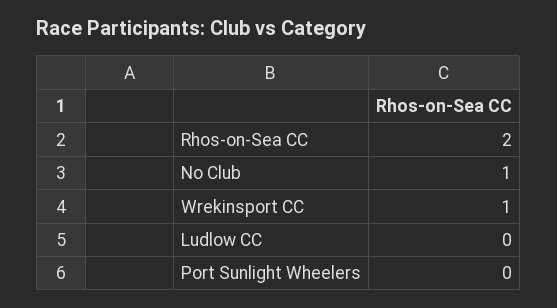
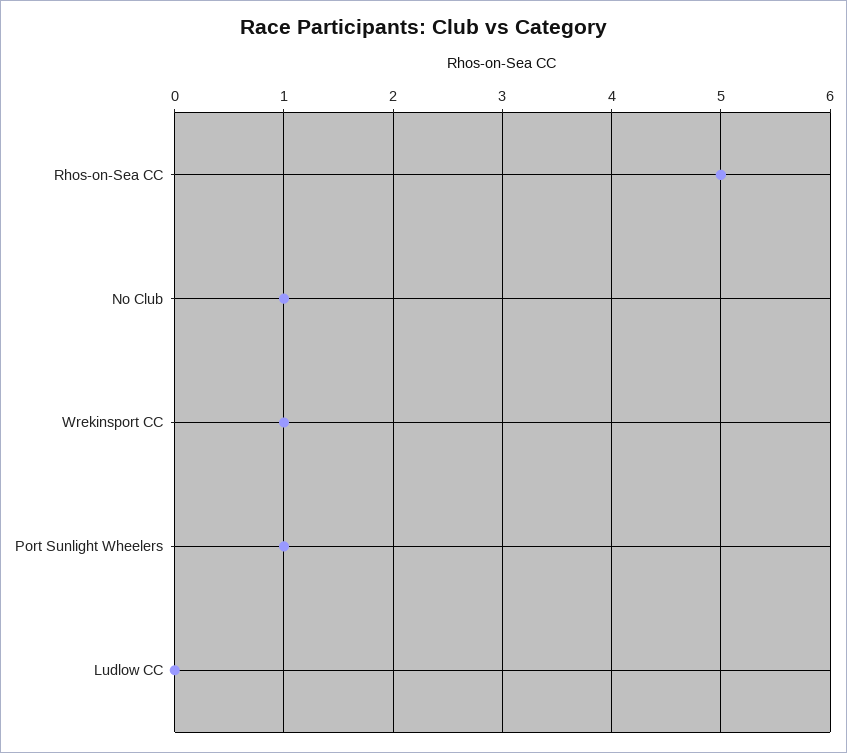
  {
-   "Rhos-on-Sea CC": 2,
+   "Rhos-on-Sea CC": 5,
    "No Club": 1,
    "Wrekinsport CC": 1,
    "Ludlow CC": 0,
-   "Port Sunlight Wheelers": 0
+   "Port Sunlight Wheelers": 1
  }

